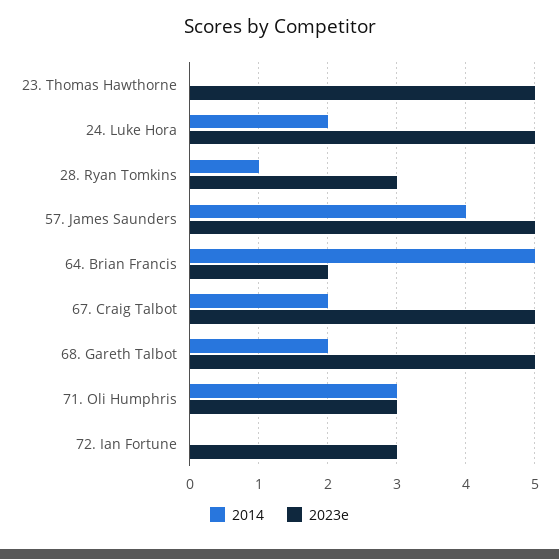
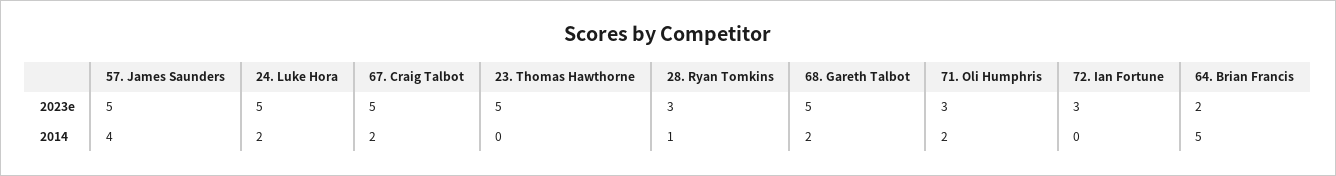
  {
    "2014": {
      "23. Thomas Hawthorne": 0,
      "24. Luke Hora": 2,
      "28. Ryan Tomkins": 1,
      "57. James Saunders": 4,
      "64. Brian Francis": 5,
      "67. Craig Talbot": 2,
      "68. Gareth Talbot": 2,
-     "71. Oli Humphris": 3,
+     "71. Oli Humphris": 2,
      "72. Ian Fortune": 0
    },
    "2023e": {
      "23. Thomas Hawthorne": 5,
      "24. Luke Hora": 5,
      "28. Ryan Tomkins": 3,
      "57. James Saunders": 5,
      "64. Brian Francis": 2,
      "67. Craig Talbot": 5,
      "68. Gareth Talbot": 5,
      "71. Oli Humphris": 3,
      "72. Ian Fortune": 3
    }
  }

